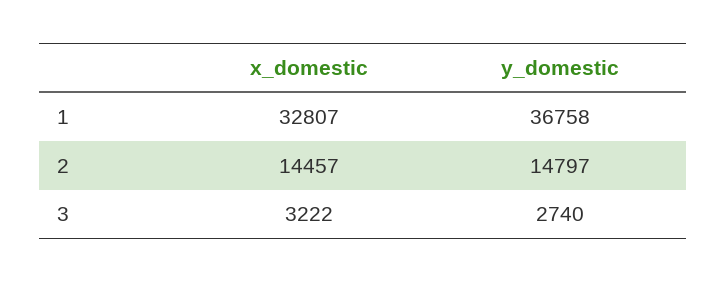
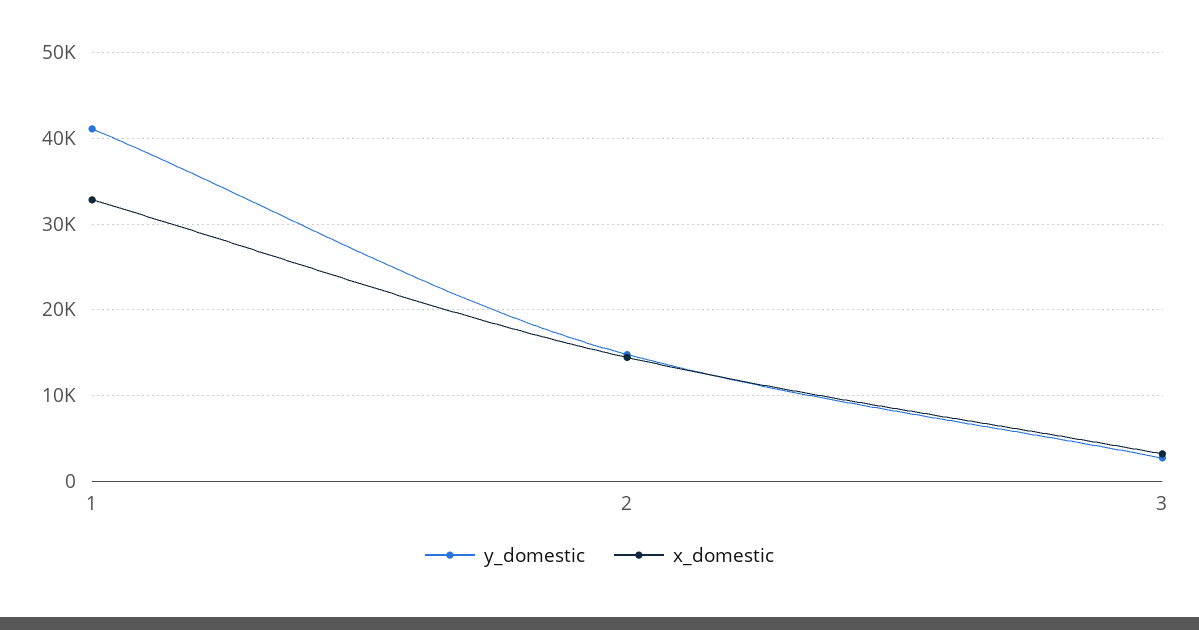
  {
    "x_domestic": {
      "1": 32807,
      "2": 14457,
      "3": 3222
    },
    "y_domestic": {
-     "1": 36758,
+     "1": 41000,
      "2": 14797,
      "3": 2740
    }
  }

